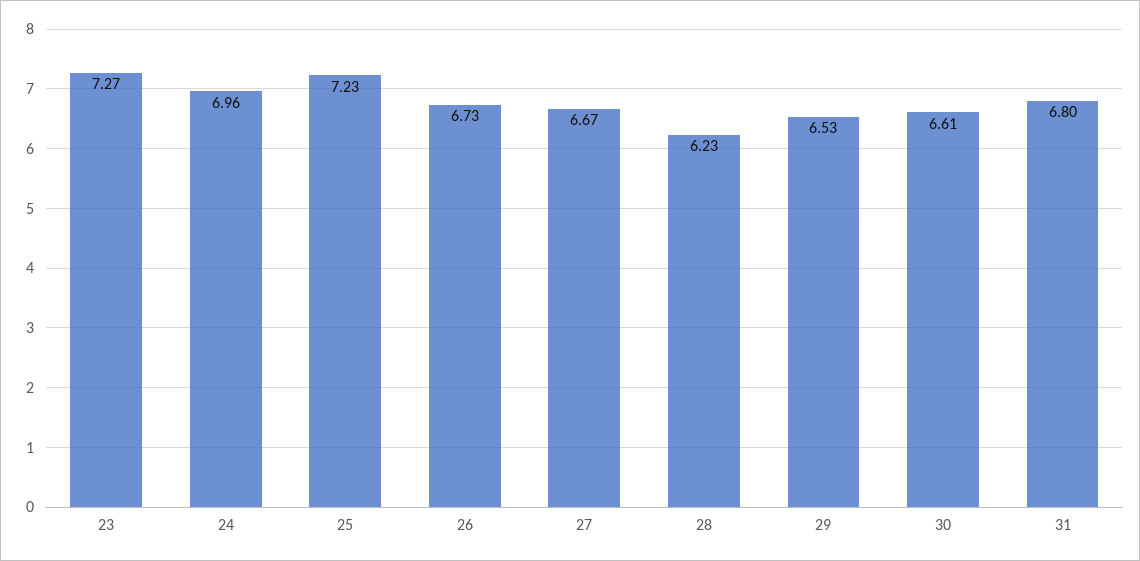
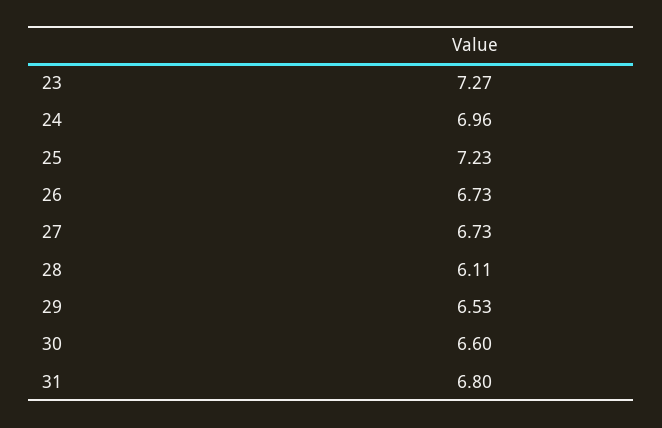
  {
    "23": 7.27,
    "24": 6.96,
    "25": 7.23,
    "26": 6.73,
-   "27": 6.67,
+   "27": 6.73,
-   "28": 6.23,
+   "28": 6.11,
    "29": 6.53,
-   "30": 6.61,
+   "30": 6.6,
    "31": 6.8
  }

